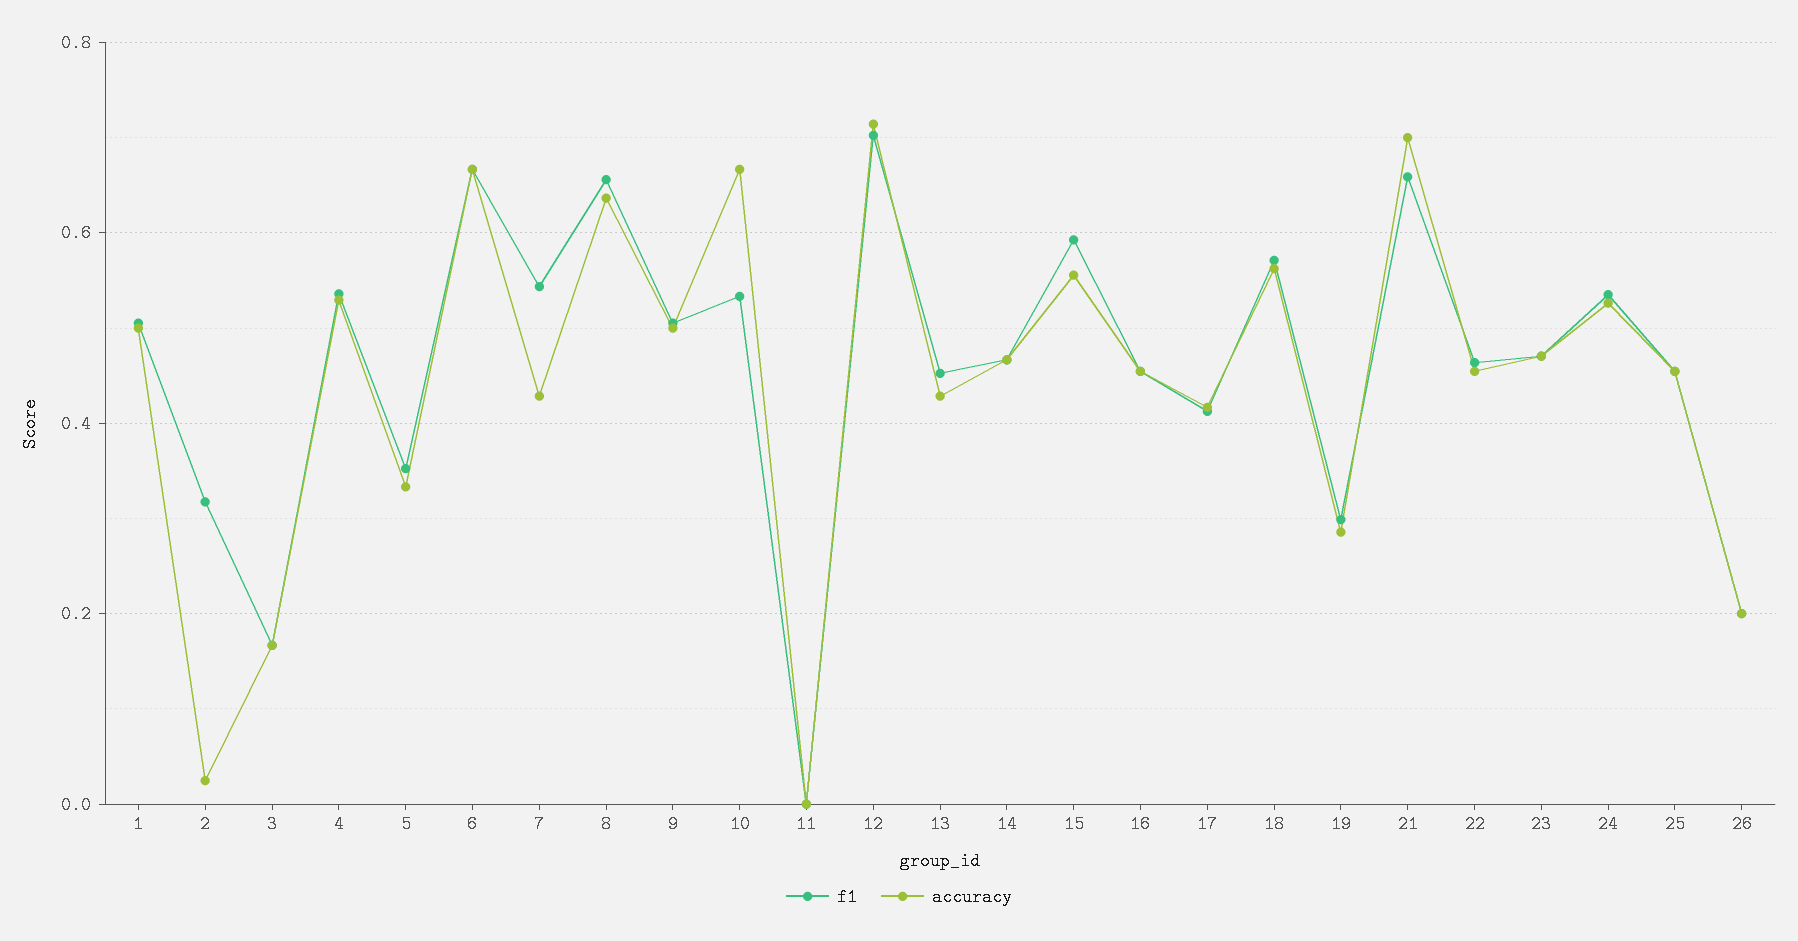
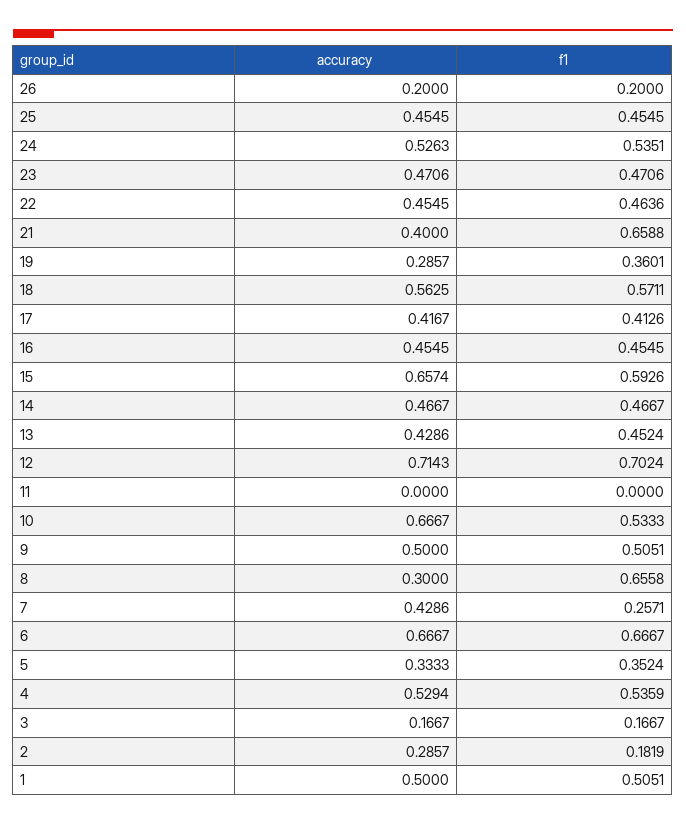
  {
    "f1": {
      "1": 0.5051,
-     "2": 0.32,
+     "2": 0.1819,
      "3": 0.1667,
      "4": 0.5359,
      "5": 0.3524,
      "6": 0.6667,
-     "7": 0.54,
+     "7": 0.2571,
      "8": 0.6558,
      "9": 0.5051,
      "10": 0.5333,
      "11": 0,
      "12": 0.7024,
      "13": 0.4524,
      "14": 0.4667,
      "15": 0.5926,
      "16": 0.4545,
      "17": 0.4126,
      "18": 0.5711,
-     "19": 0.3,
+     "19": 0.3601,
      "21": 0.6588,
      "22": 0.4636,
      "23": 0.4706,
      "24": 0.5351,
      "25": 0.4545,
      "26": 0.2
    },
    "accuracy": {
      "1": 0.5,
-     "2": 0.02,
+     "2": 0.2857,
      "3": 0.1667,
      "4": 0.5294,
      "5": 0.3333,
      "6": 0.6667,
      "7": 0.4286,
-     "8": 0.64,
+     "8": 0.3,
      "9": 0.5,
      "10": 0.6667,
      "11": 0,
      "12": 0.7143,
      "13": 0.4286,
      "14": 0.4667,
-     "15": 0.56,
+     "15": 0.6574,
      "16": 0.4545,
      "17": 0.4167,
      "18": 0.5625,
      "19": 0.2857,
-     "21": 0.7,
+     "21": 0.4,
      "22": 0.4545,
      "23": 0.4706,
      "24": 0.5263,
      "25": 0.4545,
      "26": 0.2
    }
  }

